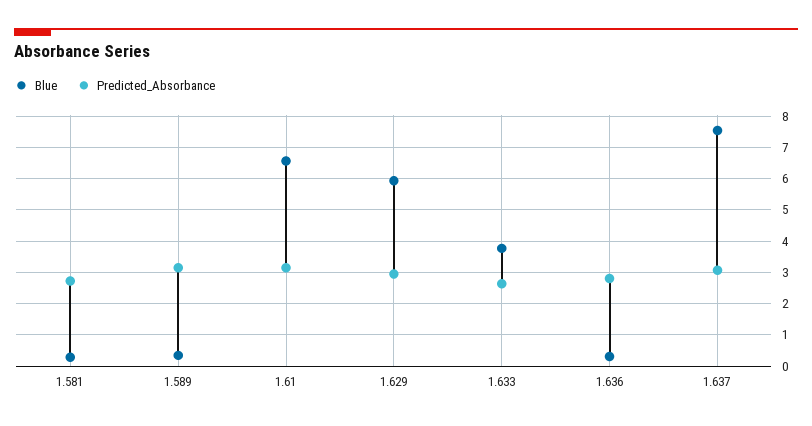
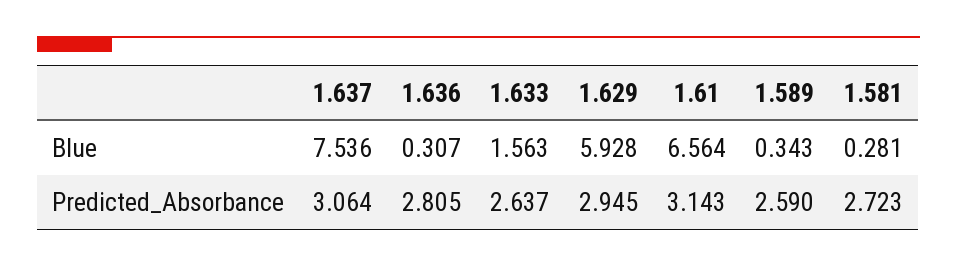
  {
    "Blue": {
      "1.581": 0.281,
      "1.589": 0.343,
      "1.61": 6.564,
      "1.629": 5.928,
-     "1.633": 3.8,
+     "1.633": 1.563,
      "1.636": 0.307,
      "1.637": 7.536
    },
    "Predicted_Absorbance": {
      "1.581": 2.723,
-     "1.589": 3.2,
+     "1.589": 2.59,
      "1.61": 3.143,
      "1.629": 2.945,
      "1.633": 2.637,
      "1.636": 2.805,
      "1.637": 3.064
    }
  }

